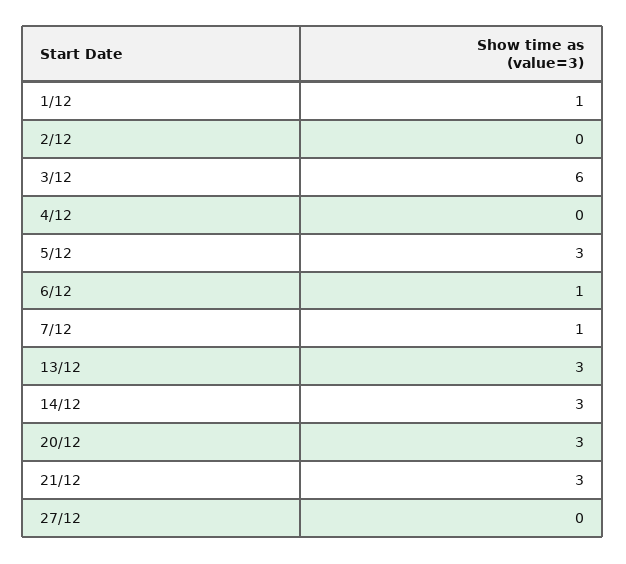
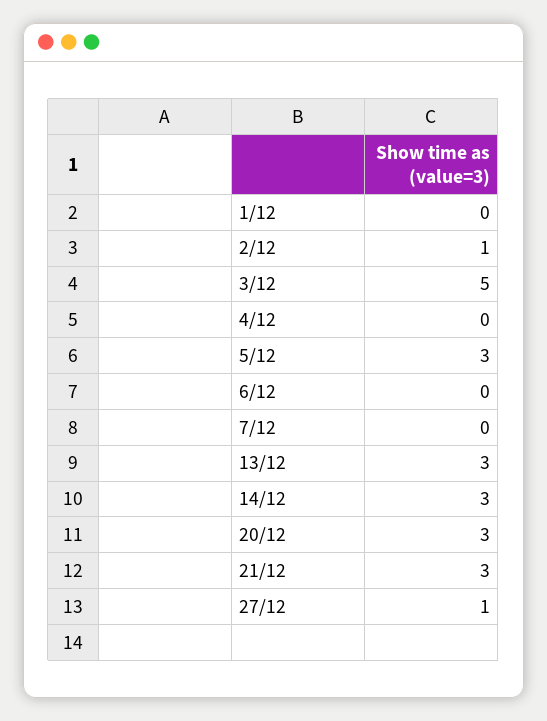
  {
-   "1/12": 1,
+   "1/12": 0,
-   "2/12": 0,
+   "2/12": 1,
-   "3/12": 6,
+   "3/12": 5,
    "4/12": 0,
    "5/12": 3,
-   "6/12": 1,
+   "6/12": 0,
-   "7/12": 1,
+   "7/12": 0,
    "13/12": 3,
    "14/12": 3,
    "20/12": 3,
    "21/12": 3,
-   "27/12": 0
+   "27/12": 1
  }

